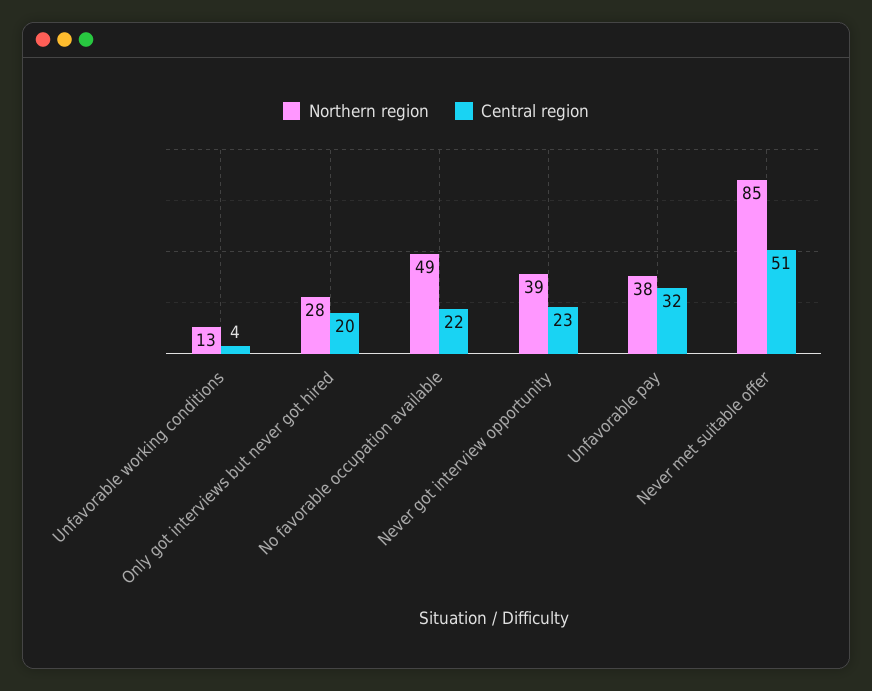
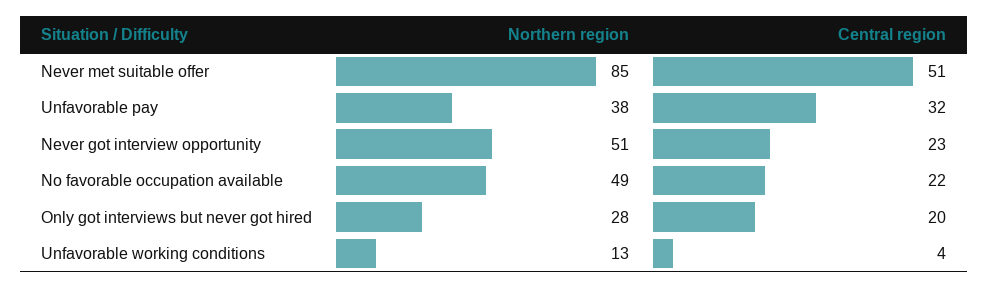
  {
    "Northern region": {
      "Unfavorable working conditions": 13,
      "Only got interviews but never got hired": 28,
      "No favorable occupation available": 49,
-     "Never got interview opportunity": 39,
+     "Never got interview opportunity": 51,
      "Unfavorable pay": 38,
      "Never met suitable offer": 85
    },
    "Central region": {
      "Unfavorable working conditions": 4,
      "Only got interviews but never got hired": 20,
      "No favorable occupation available": 22,
      "Never got interview opportunity": 23,
      "Unfavorable pay": 32,
      "Never met suitable offer": 51
    }
  }

